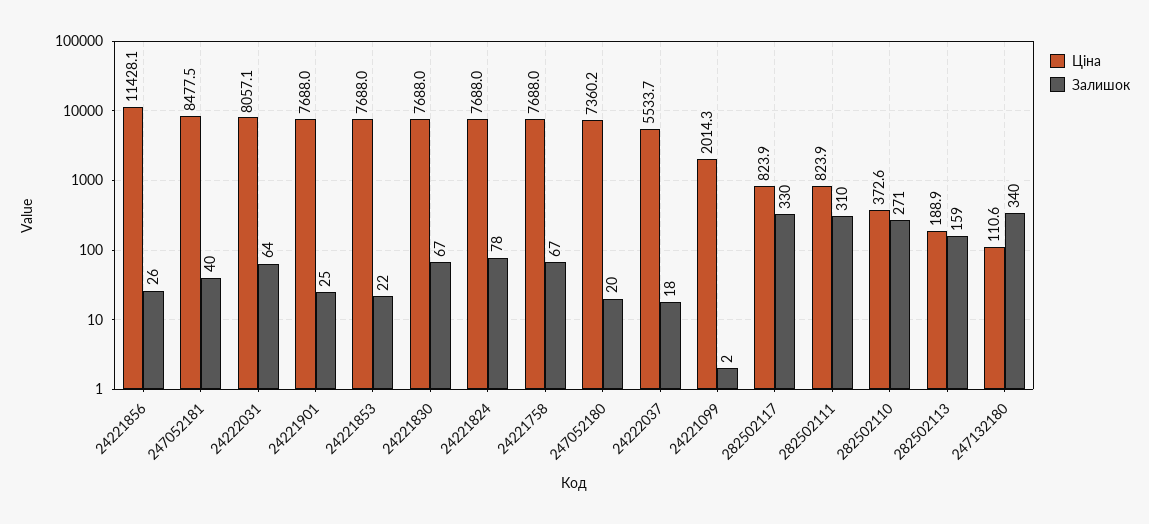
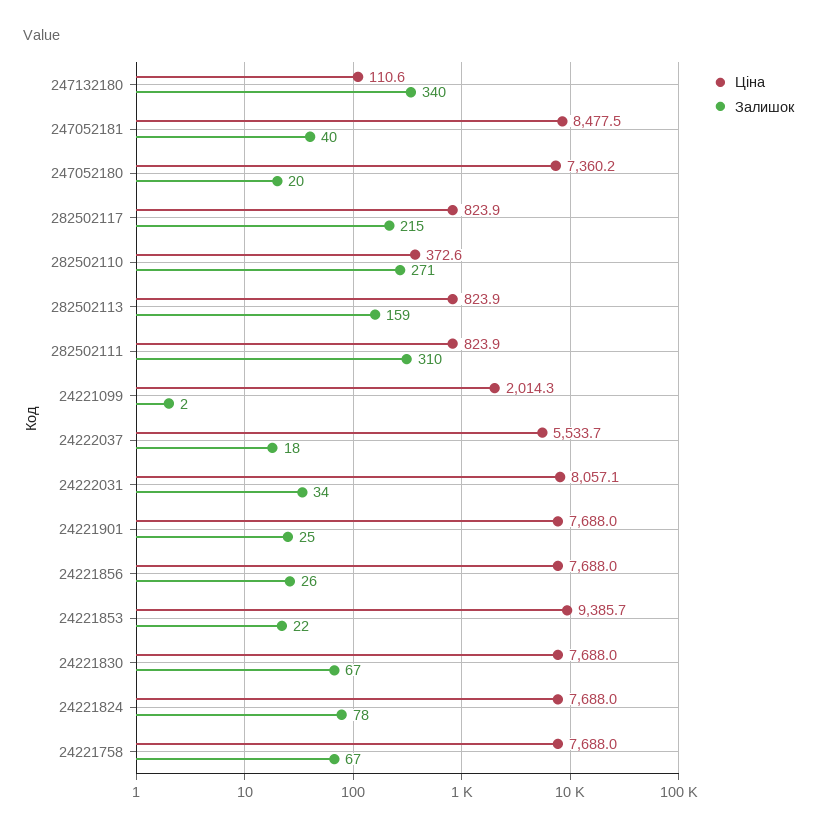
  {
    "Ціна": {
-     "24221856": 11428.1,
+     "24221856": 7688,
      "247052181": 8477.5,
      "24222031": 8057.1,
      "24221901": 7688,
-     "24221853": 7688,
+     "24221853": 9385.7,
      "24221830": 7688,
      "24221824": 7688,
      "24221758": 7688,
      "247052180": 7360.2,
      "24222037": 5533.7,
      "24221099": 2014.3,
      "282502117": 823.9,
      "282502111": 823.9,
      "282502110": 372.6,
-     "282502113": 188.9,
+     "282502113": 823.9,
      "247132180": 110.6
    },
    "Залишок": {
      "24221856": 26,
      "247052181": 40,
-     "24222031": 64,
+     "24222031": 34,
      "24221901": 25,
      "24221853": 22,
      "24221830": 67,
      "24221824": 78,
      "24221758": 67,
      "247052180": 20,
      "24222037": 18,
      "24221099": 2,
-     "282502117": 330,
+     "282502117": 215,
      "282502111": 310,
      "282502110": 271,
      "282502113": 159,
      "247132180": 340
    }
  }

